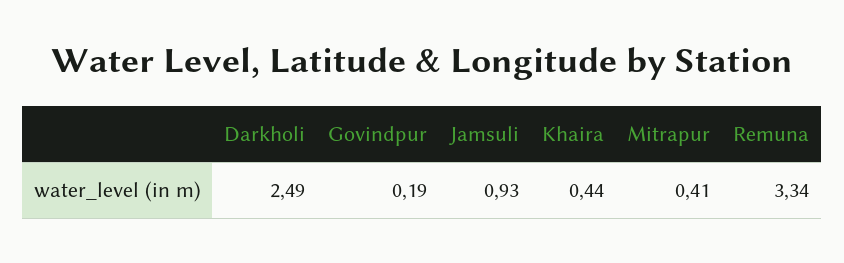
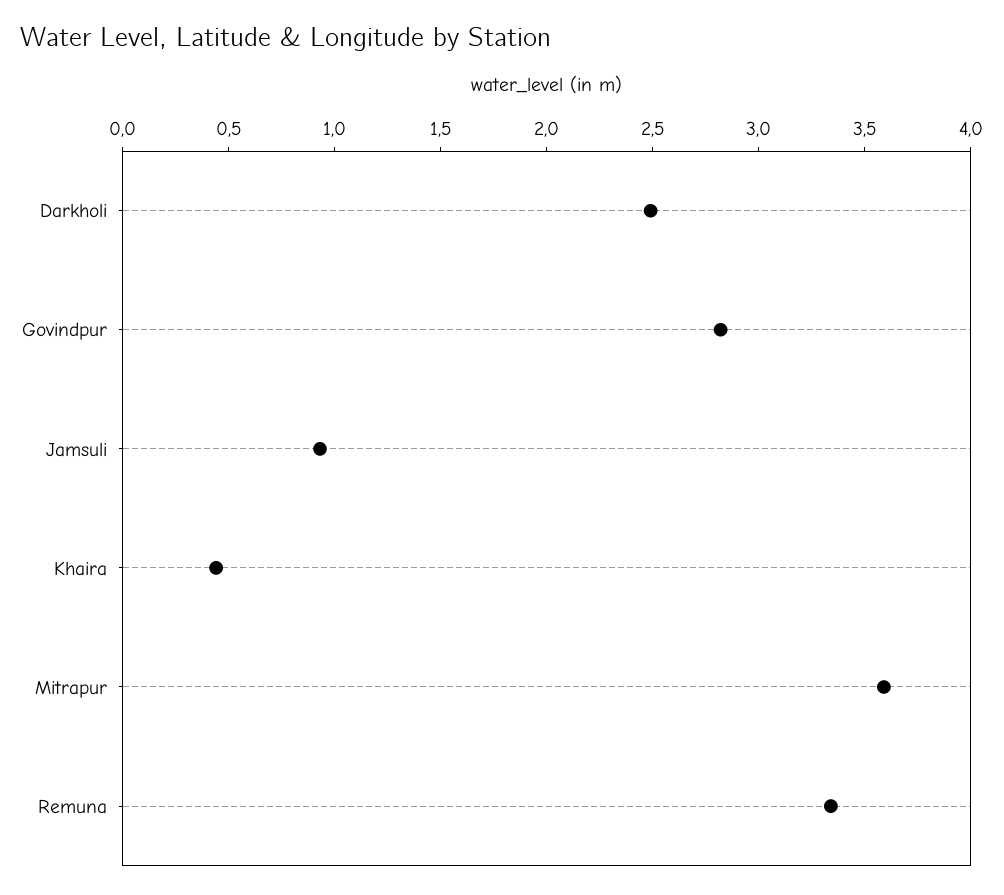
  {
    "Darkholi": 2.49,
-   "Govindpur": 0.19,
+   "Govindpur": 2.8,
    "Jamsuli": 0.93,
    "Khaira": 0.44,
-   "Mitrapur": 0.41,
+   "Mitrapur": 3.6,
    "Remuna": 3.34
  }

